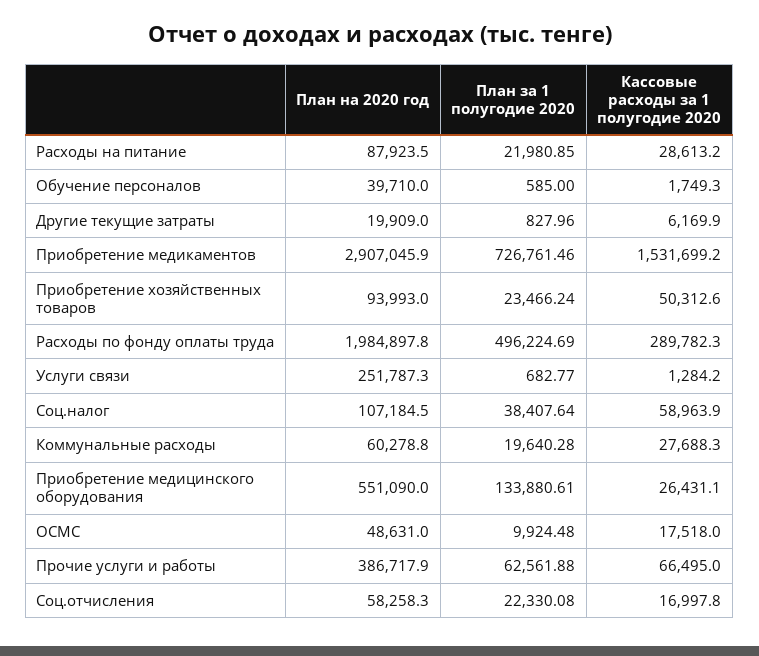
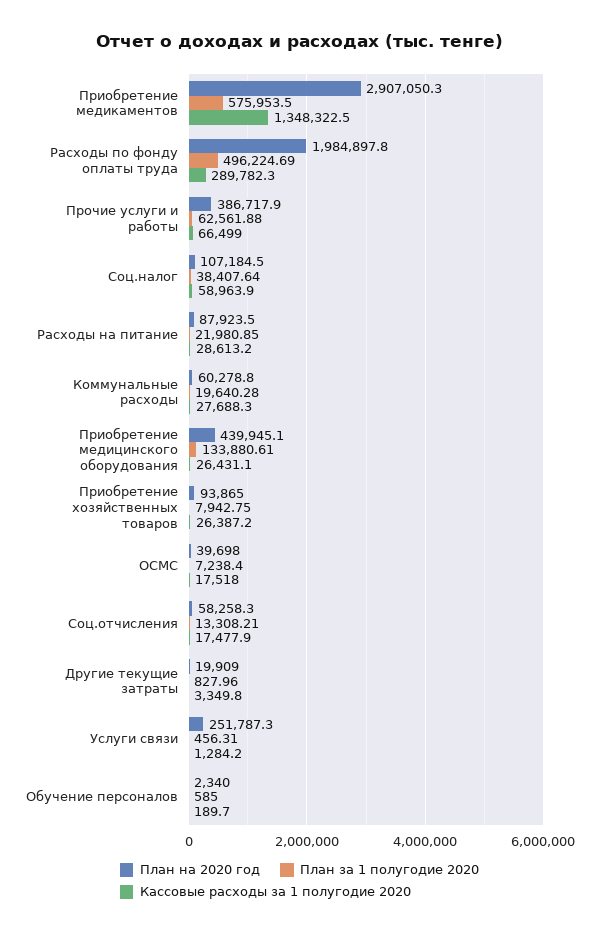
  {
    "План на 2020 год": {
      "Расходы на питание": 87923.5,
-     "Обучение персоналов": 39710,
+     "Обучение персоналов": 2340,
      "Другие текущие затраты": 19909,
-     "Приобретение медикаментов": 2907045.9,
+     "Приобретение медикаментов": 2907050.3,
-     "Приобретение хозяйственных товаров": 93993,
+     "Приобретение хозяйственных товаров": 93865,
      "Расходы по фонду оплаты труда": 1984897.8,
      "Услуги связи": 251787.3,
      "Соц.налог": 107184.5,
      "Коммунальные расходы": 60278.8,
-     "Приобретение медицинского оборудования": 551090,
+     "Приобретение медицинского оборудования": 439945.1,
-     "ОСМС": 48631,
+     "ОСМС": 39698,
      "Прочие услуги и работы": 386717.9,
      "Соц.отчисления": 58258.3
    },
    "План за 1 полугодие 2020": {
      "Расходы на питание": 21980.85,
      "Обучение персоналов": 585,
      "Другие текущие затраты": 827.96,
-     "Приобретение медикаментов": 726761.46,
+     "Приобретение медикаментов": 575953.5,
-     "Приобретение хозяйственных товаров": 23466.24,
+     "Приобретение хозяйственных товаров": 7942.75,
      "Расходы по фонду оплаты труда": 496224.69,
-     "Услуги связи": 682.77,
+     "Услуги связи": 456.31,
      "Соц.налог": 38407.64,
      "Коммунальные расходы": 19640.28,
      "Приобретение медицинского оборудования": 133880.61,
-     "ОСМС": 9924.48,
+     "ОСМС": 7238.4,
      "Прочие услуги и работы": 62561.88,
-     "Соц.отчисления": 22330.08
+     "Соц.отчисления": 13308.21
    },
    "Кассовые расходы за 1 полугодие 2020": {
      "Расходы на питание": 28613.2,
-     "Обучение персоналов": 1749.3,
+     "Обучение персоналов": 189.7,
-     "Другие текущие затраты": 6169.9,
+     "Другие текущие затраты": 3349.8,
-     "Приобретение медикаментов": 1531699.2,
+     "Приобретение медикаментов": 1348322.5,
-     "Приобретение хозяйственных товаров": 50312.6,
+     "Приобретение хозяйственных товаров": 26387.2,
      "Расходы по фонду оплаты труда": 289782.3,
      "Услуги связи": 1284.2,
      "Соц.налог": 58963.9,
      "Коммунальные расходы": 27688.3,
      "Приобретение медицинского оборудования": 26431.1,
      "ОСМС": 17518,
-     "Прочие услуги и работы": 66495,
+     "Прочие услуги и работы": 66499,
-     "Соц.отчисления": 16997.8
+     "Соц.отчисления": 17477.9
    }
  }

